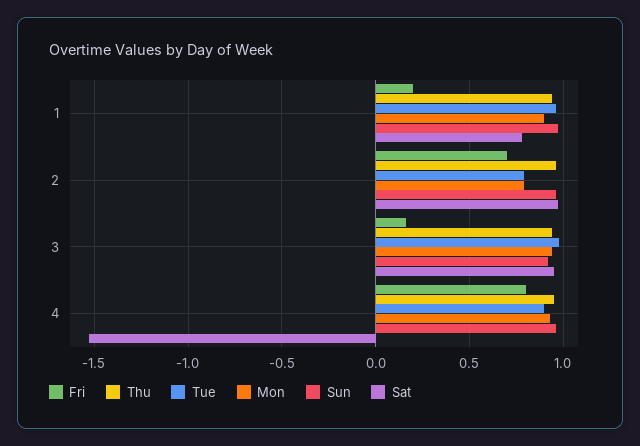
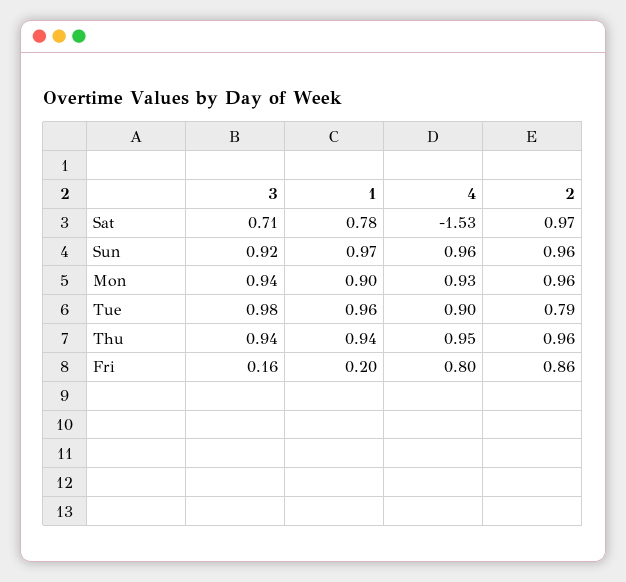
  {
    "Fri": {
      "1": 0.2,
-     "2": 0.7,
+     "2": 0.86,
      "3": 0.16,
      "4": 0.8
    },
    "Thu": {
      "1": 0.94,
      "2": 0.96,
      "3": 0.94,
      "4": 0.95
    },
    "Tue": {
      "1": 0.96,
      "2": 0.79,
      "3": 0.98,
      "4": 0.9
    },
    "Mon": {
      "1": 0.9,
-     "2": 0.8,
+     "2": 0.96,
      "3": 0.94,
      "4": 0.93
    },
    "Sun": {
      "1": 0.97,
      "2": 0.96,
      "3": 0.92,
      "4": 0.96
    },
    "Sat": {
      "1": 0.78,
      "2": 0.97,
-     "3": 0.95,
+     "3": 0.71,
      "4": -1.53
    }
  }

